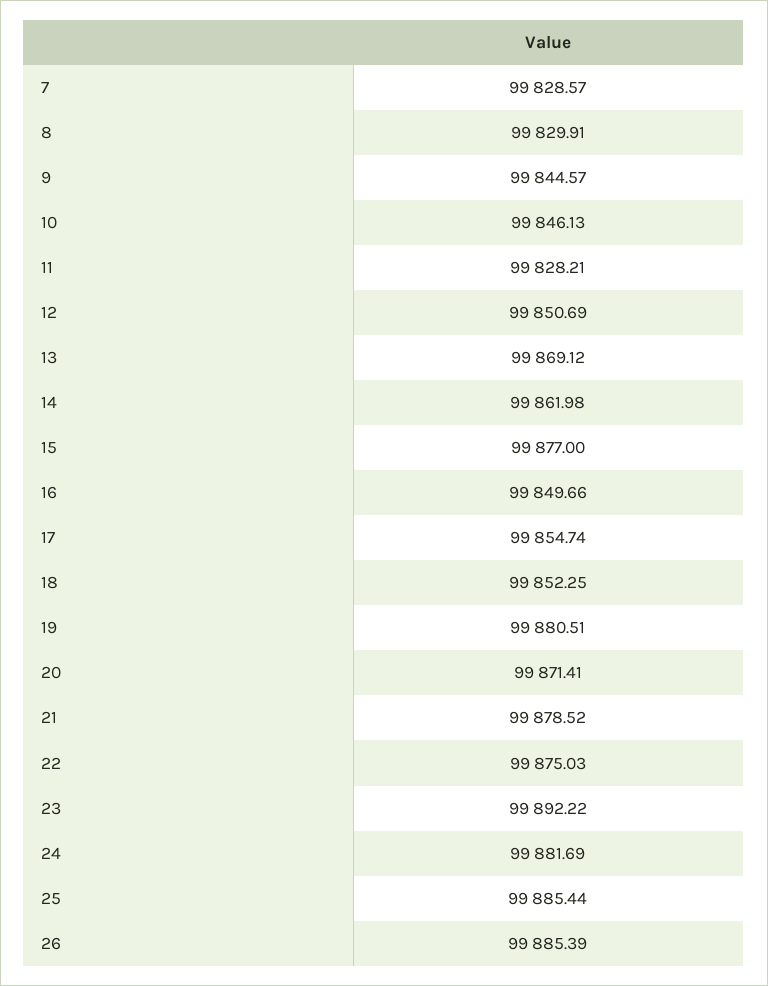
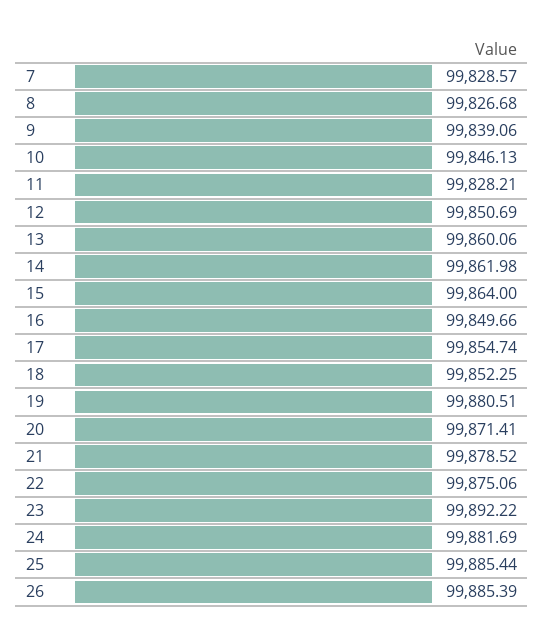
  {
    "7": 99828.57,
-   "8": 99829.91,
+   "8": 99826.68,
-   "9": 99844.57,
+   "9": 99839.06,
    "10": 99846.13,
    "11": 99828.21,
    "12": 99850.69,
-   "13": 99869.12,
+   "13": 99860.06,
    "14": 99861.98,
-   "15": 99877,
+   "15": 99864,
    "16": 99849.66,
    "17": 99854.74,
    "18": 99852.25,
    "19": 99880.51,
    "20": 99871.41,
    "21": 99878.52,
-   "22": 99875.03,
+   "22": 99875.06,
    "23": 99892.22,
    "24": 99881.69,
    "25": 99885.44,
    "26": 99885.39
  }

